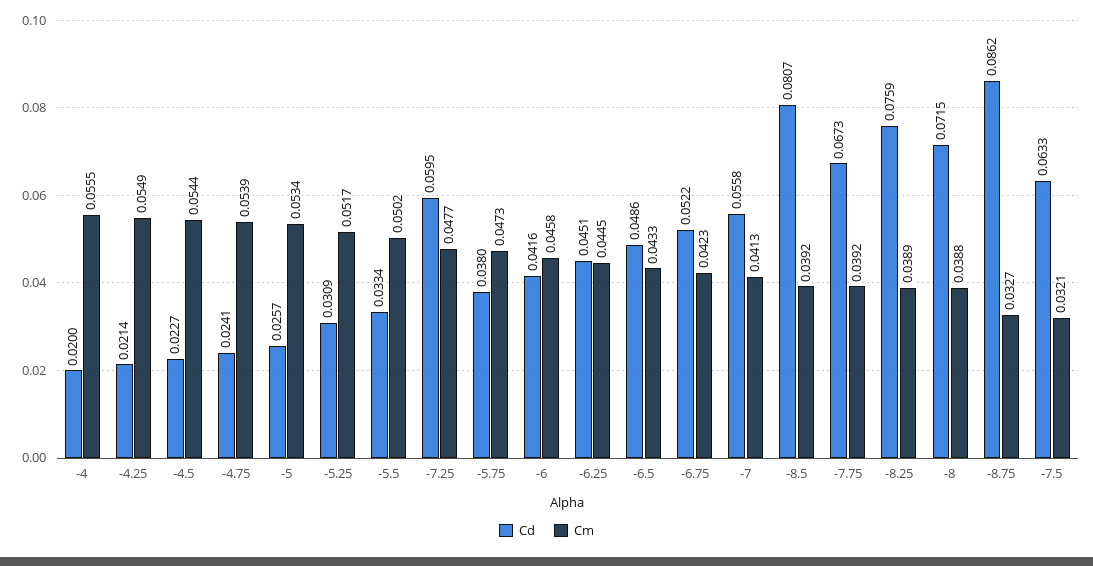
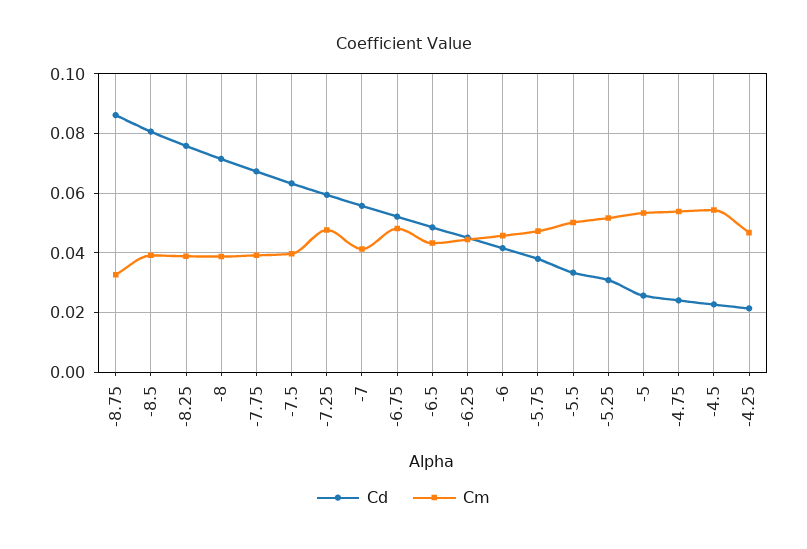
  {
    "Cd": {
-     "-4": 0.02,
      "-4.25": 0.0214,
      "-4.5": 0.0227,
      "-4.75": 0.0241,
      "-5": 0.0257,
      "-5.25": 0.0309,
      "-5.5": 0.0334,
      "-7.25": 0.0595,
      "-5.75": 0.038,
      "-6": 0.0416,
      "-6.25": 0.0451,
      "-6.5": 0.0486,
      "-6.75": 0.0522,
      "-7": 0.0558,
      "-8.5": 0.0807,
      "-7.75": 0.0673,
      "-8.25": 0.0759,
      "-8": 0.0715,
      "-8.75": 0.0862,
      "-7.5": 0.0633
    },
    "Cm": {
-     "-4": 0.0555,
-     "-4.25": 0.0549,
+     "-4.25": 0.0475,
      "-4.5": 0.0544,
      "-4.75": 0.0539,
      "-5": 0.0534,
      "-5.25": 0.0517,
      "-5.5": 0.0502,
      "-7.25": 0.0477,
      "-5.75": 0.0473,
      "-6": 0.0458,
      "-6.25": 0.0445,
      "-6.5": 0.0433,
-     "-6.75": 0.0423,
+     "-6.75": 0.0475,
      "-7": 0.0413,
      "-8.5": 0.0392,
      "-7.75": 0.0392,
      "-8.25": 0.0389,
      "-8": 0.0388,
      "-8.75": 0.0327,
-     "-7.5": 0.0321
+     "-7.5": 0.04
    }
  }

